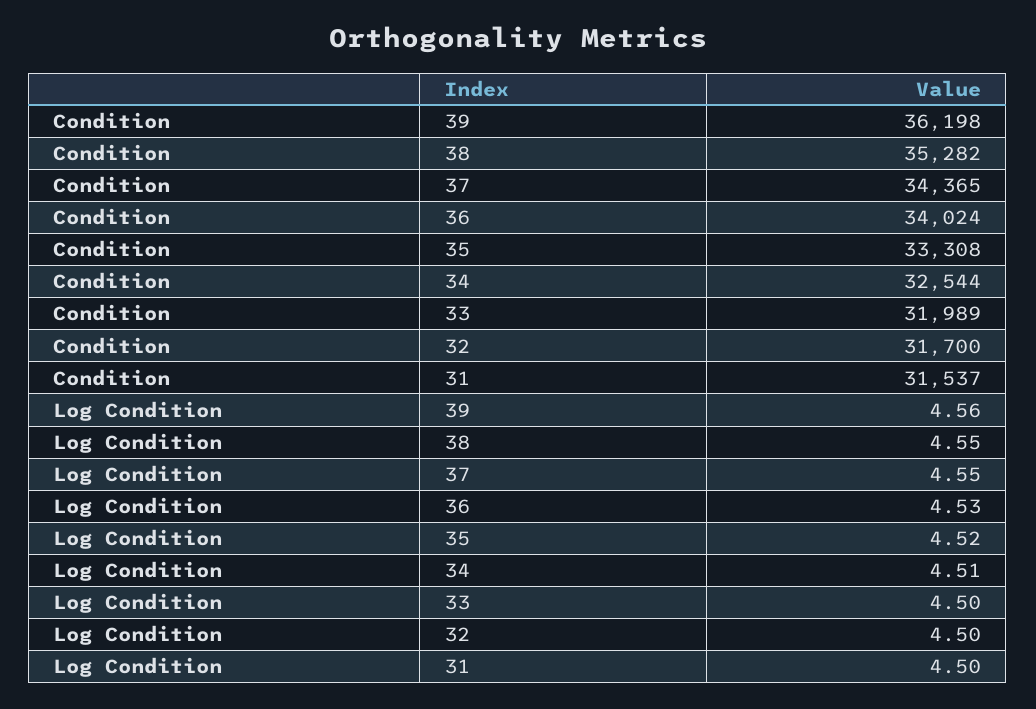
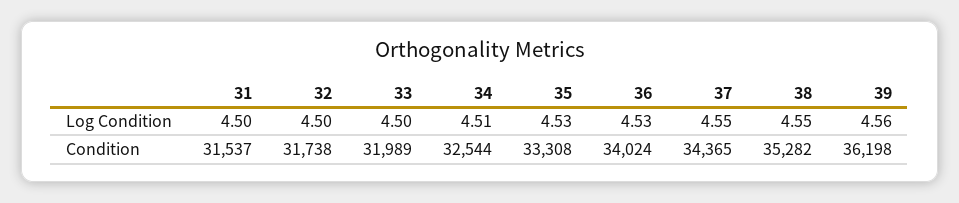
  {
    "Condition": {
      "39": 36198,
      "38": 35282,
      "37": 34365,
      "36": 34024,
      "35": 33308,
      "34": 32544,
      "33": 31989,
-     "32": 31700,
+     "32": 31738,
      "31": 31537
    },
    "Log Condition": {
      "39": 4.56,
      "38": 4.55,
      "37": 4.55,
      "36": 4.53,
-     "35": 4.52,
+     "35": 4.53,
      "34": 4.51,
      "33": 4.5,
      "32": 4.5,
      "31": 4.5
    }
  }

